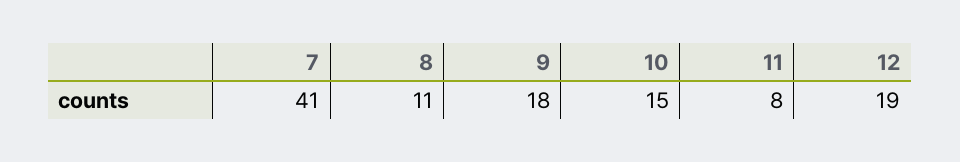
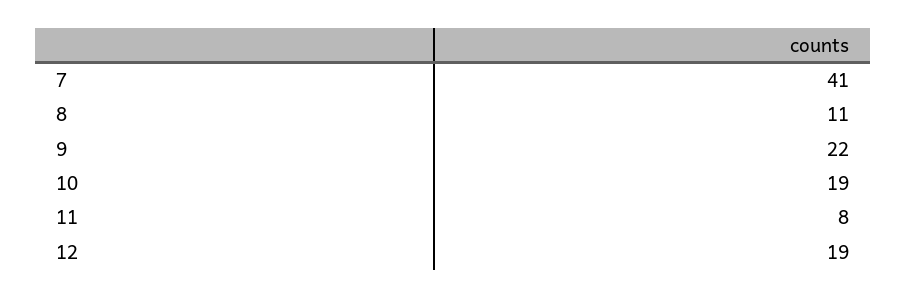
  {
    "7": 41,
    "8": 11,
-   "9": 18,
+   "9": 22,
-   "10": 15,
+   "10": 19,
    "11": 8,
    "12": 19
  }

